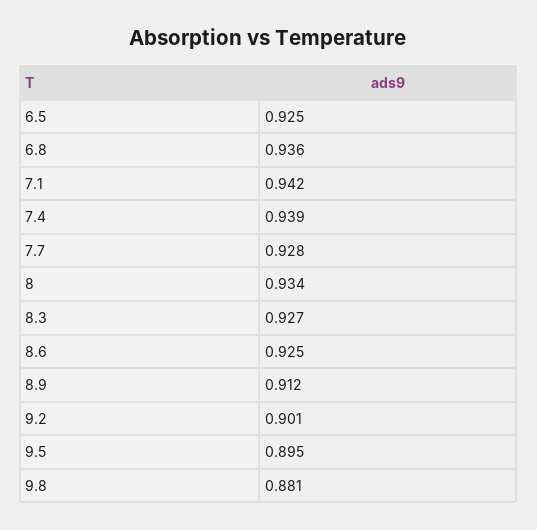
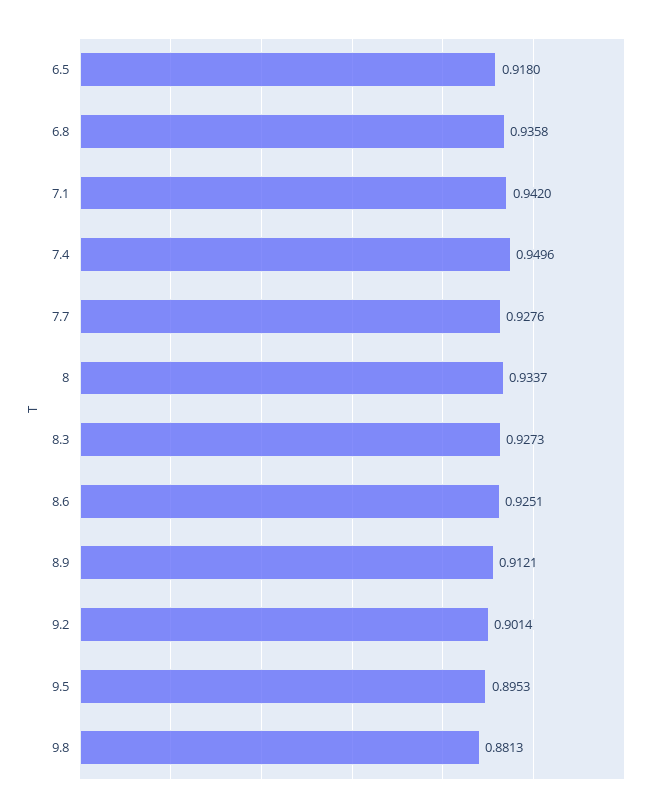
  {
-   "6.5": 0.925,
+   "6.5": 0.918,
    "6.8": 0.9358,
    "7.1": 0.942,
-   "7.4": 0.939,
+   "7.4": 0.9496,
    "7.7": 0.9276,
    "8": 0.9337,
    "8.3": 0.9273,
    "8.6": 0.9251,
    "8.9": 0.9121,
    "9.2": 0.9014,
    "9.5": 0.8953,
    "9.8": 0.8813
  }

